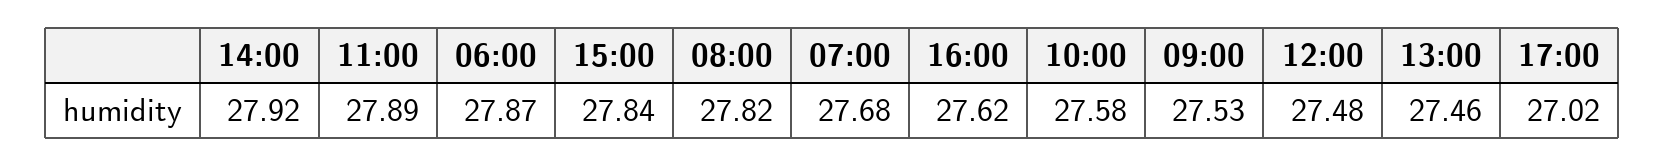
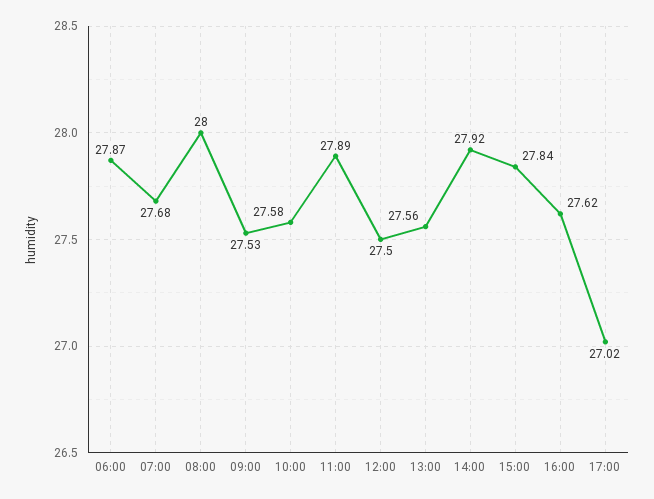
  {
    "14:00": 27.92,
    "11:00": 27.89,
    "06:00": 27.87,
    "15:00": 27.84,
-   "08:00": 27.82,
+   "08:00": 28,
    "07:00": 27.68,
    "16:00": 27.62,
    "10:00": 27.58,
    "09:00": 27.53,
-   "12:00": 27.48,
+   "12:00": 27.5,
-   "13:00": 27.46,
+   "13:00": 27.56,
    "17:00": 27.02
  }

